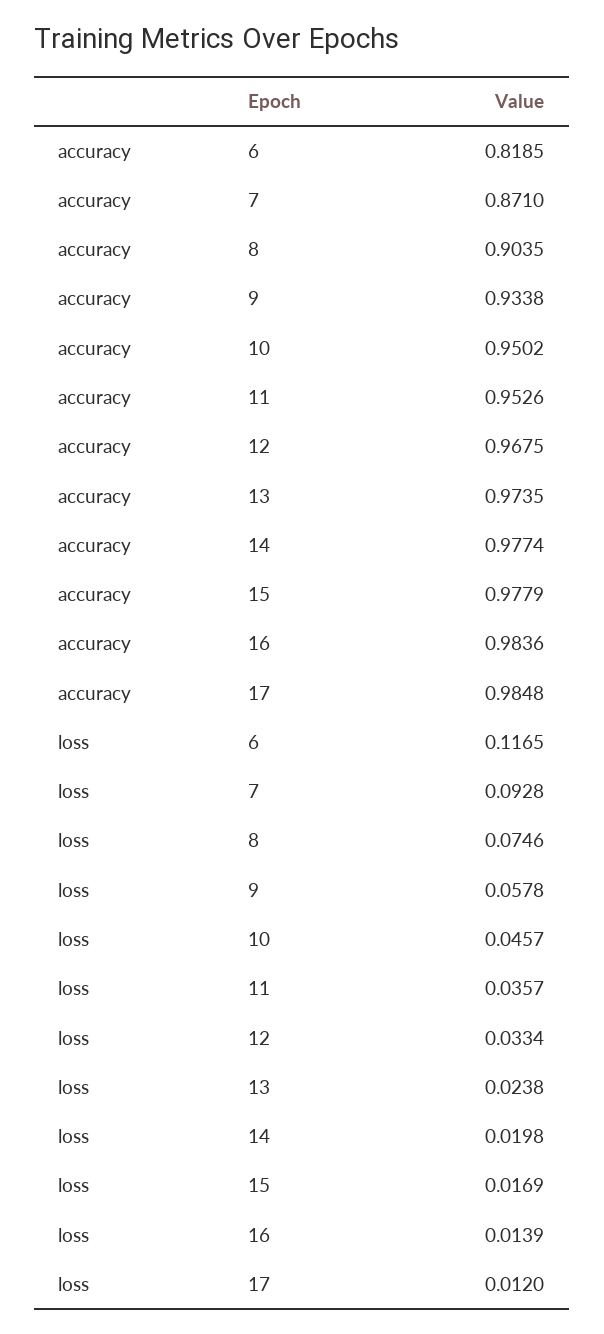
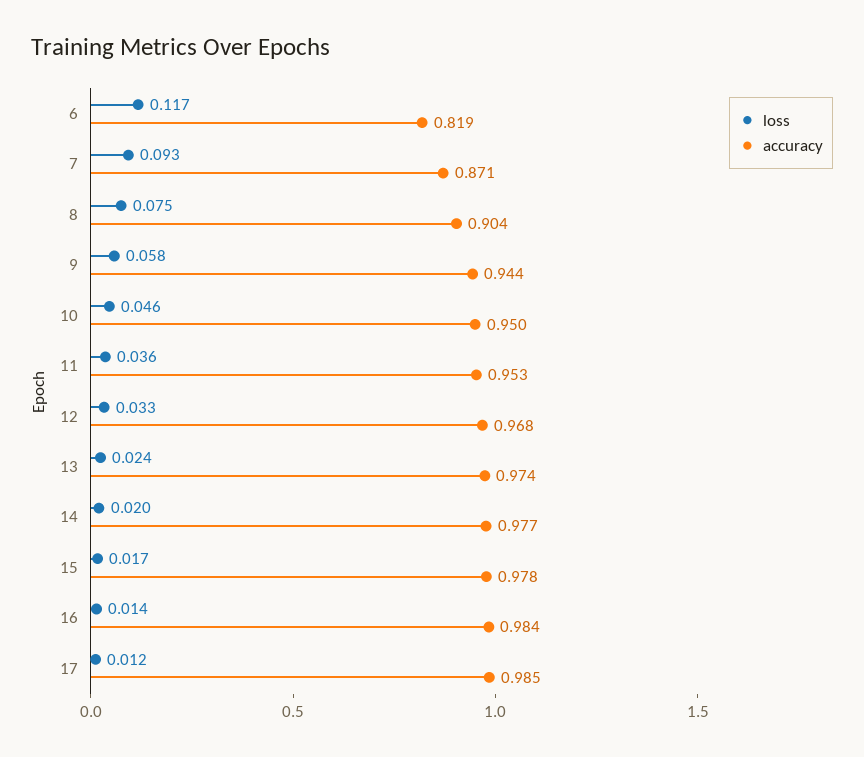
  {
    "accuracy": {
      "6": 0.8185,
      "7": 0.871,
      "8": 0.9035,
-     "9": 0.9338,
+     "9": 0.944,
      "10": 0.9502,
      "11": 0.9526,
      "12": 0.9675,
      "13": 0.9735,
      "14": 0.9774,
      "15": 0.9779,
      "16": 0.9836,
      "17": 0.9848
    },
    "loss": {
      "6": 0.1165,
      "7": 0.0928,
      "8": 0.0746,
      "9": 0.0578,
      "10": 0.0457,
      "11": 0.0357,
      "12": 0.0334,
      "13": 0.0238,
      "14": 0.0198,
      "15": 0.0169,
      "16": 0.0139,
      "17": 0.012
    }
  }

